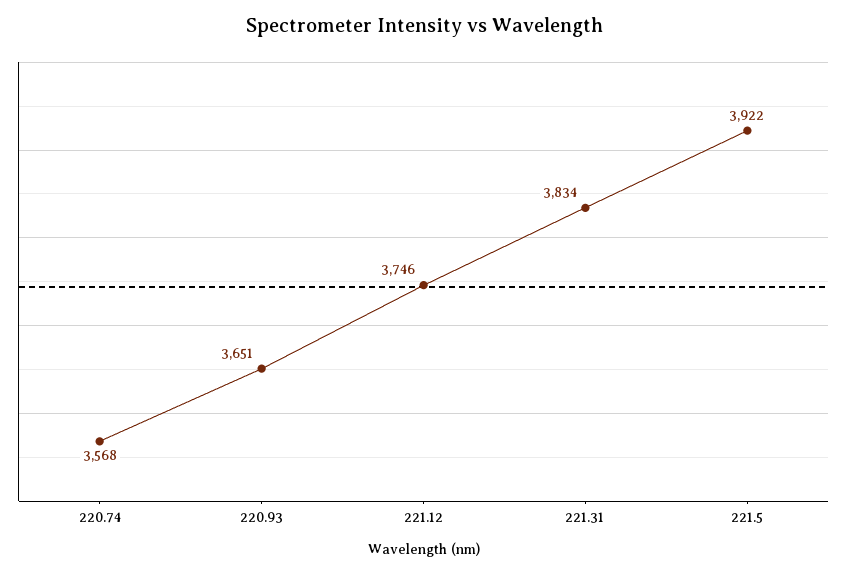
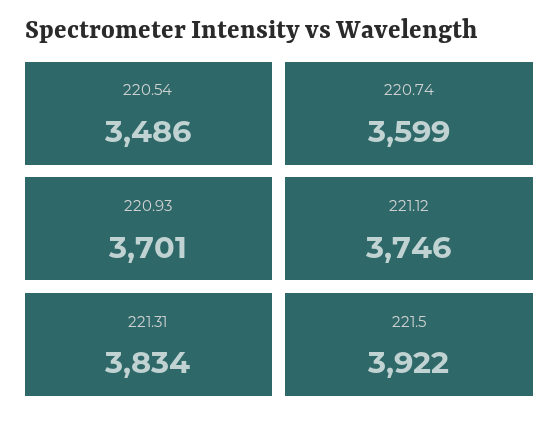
  {
-   "220.74": 3568,
+   "220.74": 3599,
-   "220.93": 3651,
+   "220.93": 3701,
    "221.12": 3746,
    "221.31": 3834,
-   "221.5": 3922
+   "221.5": 3922,
+   "220.54": 3486
  }

